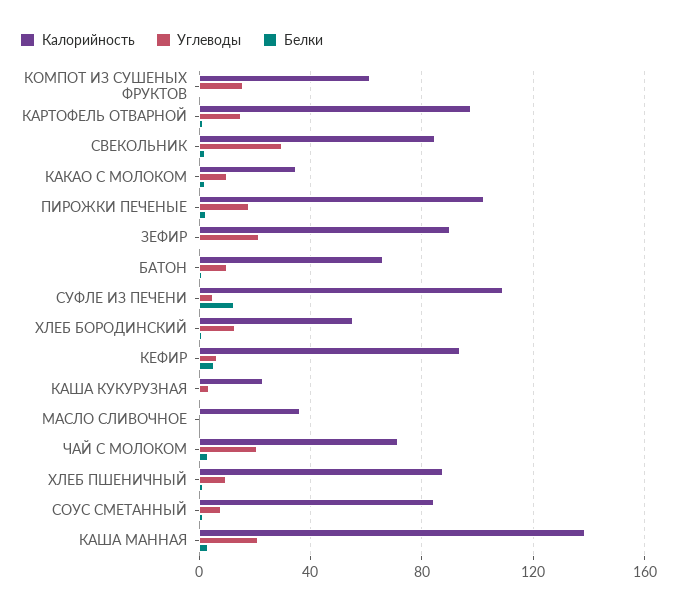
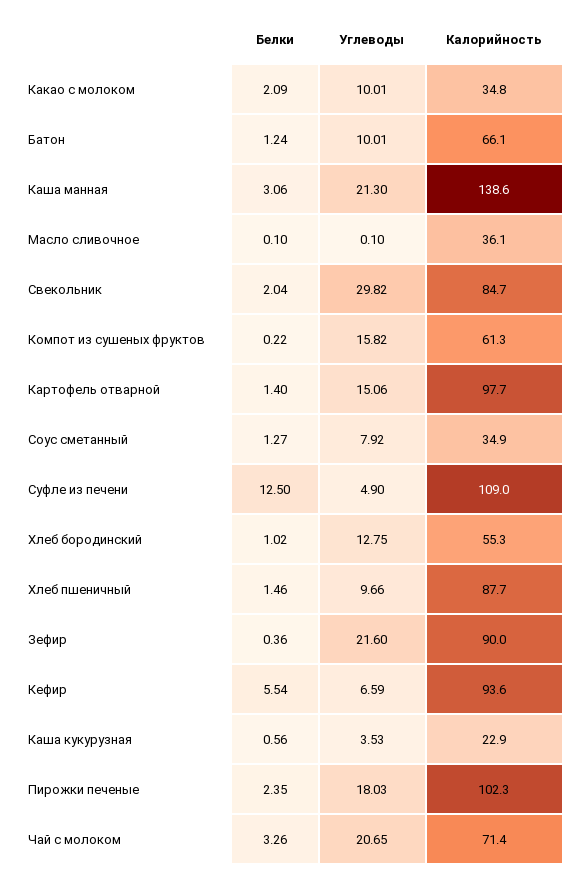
  {
    "Калорийность": {
      "КОМПОТ ИЗ СУШЕНЫХ ФРУКТОВ": 61.3,
      "КАРТОФЕЛЬ ОТВАРНОЙ": 97.7,
      "СВЕКОЛЬНИК": 84.7,
      "КАКАО С МОЛОКОМ": 34.8,
      "ПИРОЖКИ ПЕЧЕНЫЕ": 102.3,
      "ЗЕФИР": 90,
      "БАТОН": 66.1,
      "СУФЛЕ ИЗ ПЕЧЕНИ": 109,
      "ХЛЕБ БОРОДИНСКИЙ": 55.3,
      "КЕФИР": 93.6,
      "КАША КУКУРУЗНАЯ": 22.9,
      "МАСЛО СЛИВОЧНОЕ": 36.1,
      "ЧАЙ С МОЛОКОМ": 71.4,
      "ХЛЕБ ПШЕНИЧНЫЙ": 87.7,
-     "СОУС СМЕТАННЫЙ": 85,
+     "СОУС СМЕТАННЫЙ": 34.9,
      "КАША МАННАЯ": 138.6
    },
    "Углеводы": {
      "КОМПОТ ИЗ СУШЕНЫХ ФРУКТОВ": 15.82,
      "КАРТОФЕЛЬ ОТВАРНОЙ": 15.06,
      "СВЕКОЛЬНИК": 29.82,
      "КАКАО С МОЛОКОМ": 10.01,
      "ПИРОЖКИ ПЕЧЕНЫЕ": 18.03,
      "ЗЕФИР": 21.6,
      "БАТОН": 10.01,
      "СУФЛЕ ИЗ ПЕЧЕНИ": 4.9,
      "ХЛЕБ БОРОДИНСКИЙ": 12.75,
      "КЕФИР": 6.59,
      "КАША КУКУРУЗНАЯ": 3.53,
      "МАСЛО СЛИВОЧНОЕ": 0.1,
      "ЧАЙ С МОЛОКОМ": 20.65,
      "ХЛЕБ ПШЕНИЧНЫЙ": 9.66,
      "СОУС СМЕТАННЫЙ": 7.92,
      "КАША МАННАЯ": 21.3
    },
    "Белки": {
      "КОМПОТ ИЗ СУШЕНЫХ ФРУКТОВ": 0.22,
      "КАРТОФЕЛЬ ОТВАРНОЙ": 1.4,
      "СВЕКОЛЬНИК": 2.04,
      "КАКАО С МОЛОКОМ": 2.09,
      "ПИРОЖКИ ПЕЧЕНЫЕ": 2.35,
      "ЗЕФИР": 0.36,
      "БАТОН": 1.24,
      "СУФЛЕ ИЗ ПЕЧЕНИ": 12.5,
      "ХЛЕБ БОРОДИНСКИЙ": 1.02,
      "КЕФИР": 5.54,
      "КАША КУКУРУЗНАЯ": 0.56,
      "МАСЛО СЛИВОЧНОЕ": 0.1,
      "ЧАЙ С МОЛОКОМ": 3.26,
      "ХЛЕБ ПШЕНИЧНЫЙ": 1.46,
      "СОУС СМЕТАННЫЙ": 1.27,
      "КАША МАННАЯ": 3.06
    }
  }

